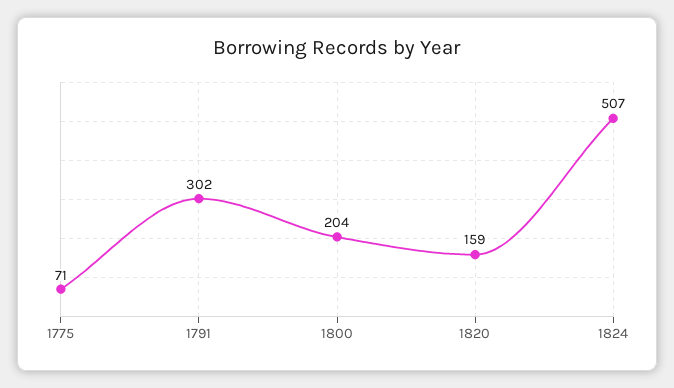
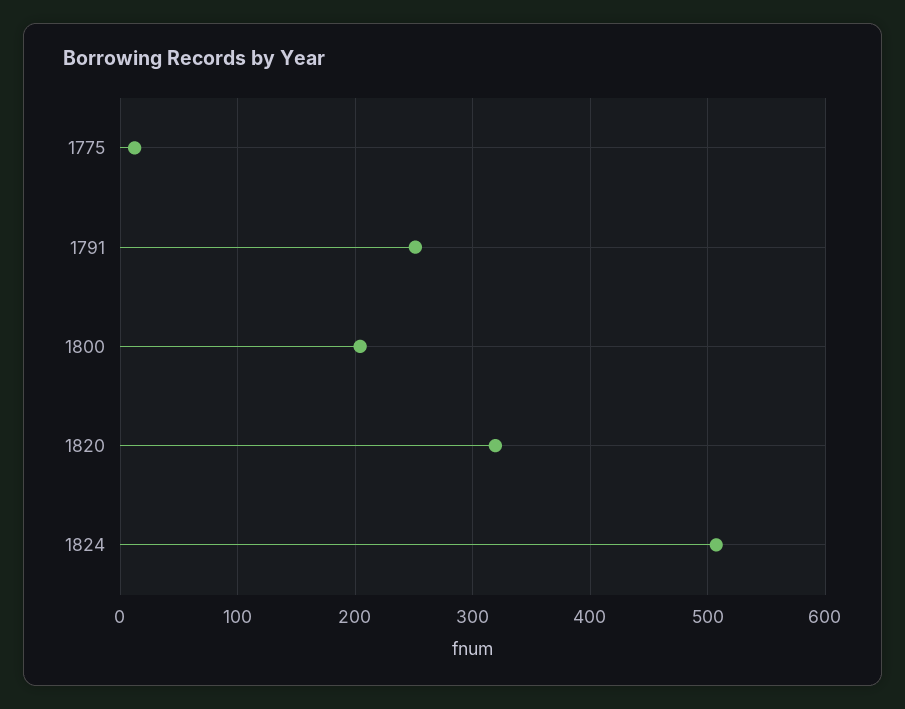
  {
-   "1775": 71,
+   "1775": 10,
-   "1791": 302,
+   "1791": 250,
    "1800": 204,
-   "1820": 159,
+   "1820": 320,
    "1824": 507
  }

